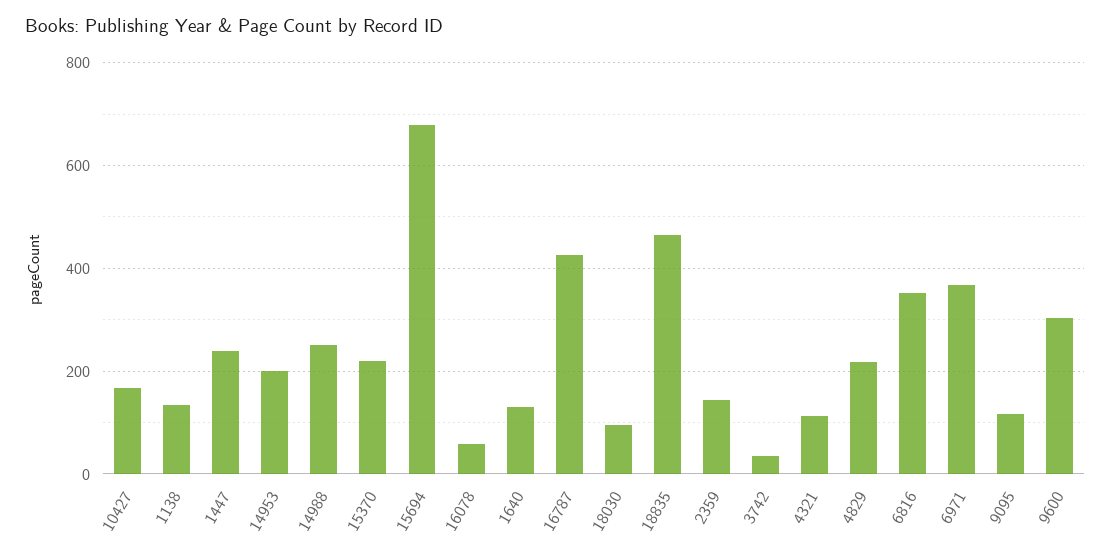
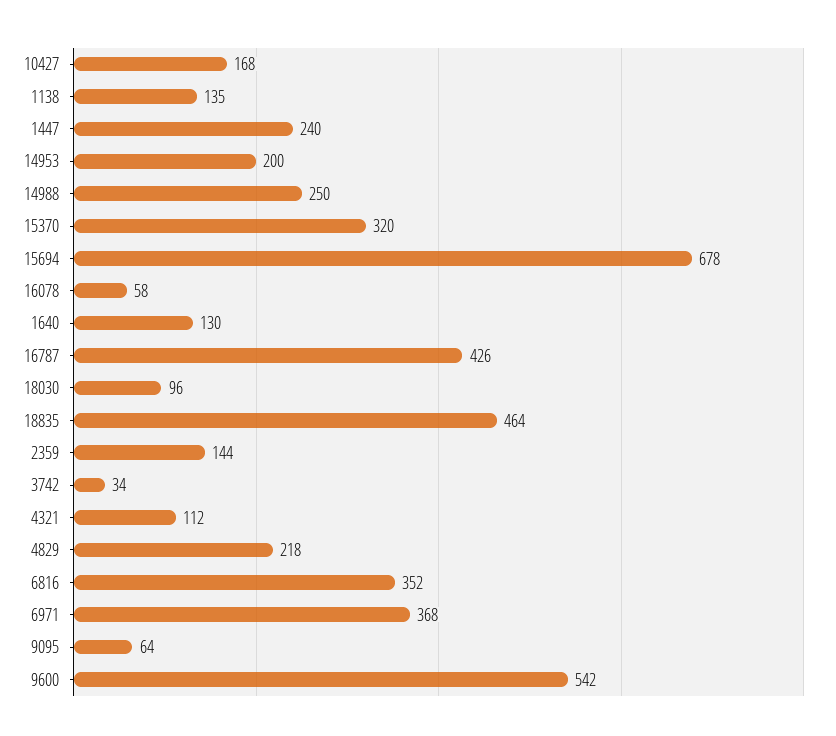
  {
    "10427": 168,
    "1138": 135,
    "1447": 240,
    "14953": 200,
    "14988": 250,
-   "15370": 220,
+   "15370": 320,
    "15694": 678,
    "16078": 58,
    "1640": 130,
    "16787": 426,
    "18030": 96,
    "18835": 464,
    "2359": 144,
    "3742": 34,
    "4321": 112,
    "4829": 218,
    "6816": 352,
    "6971": 368,
-   "9095": 120,
+   "9095": 64,
-   "9600": 300
+   "9600": 542
  }

